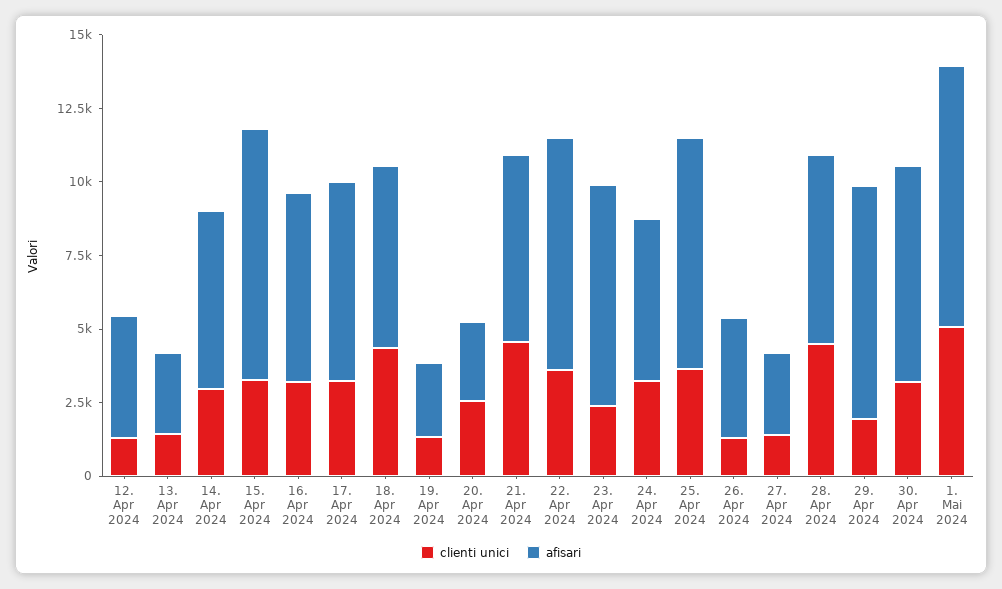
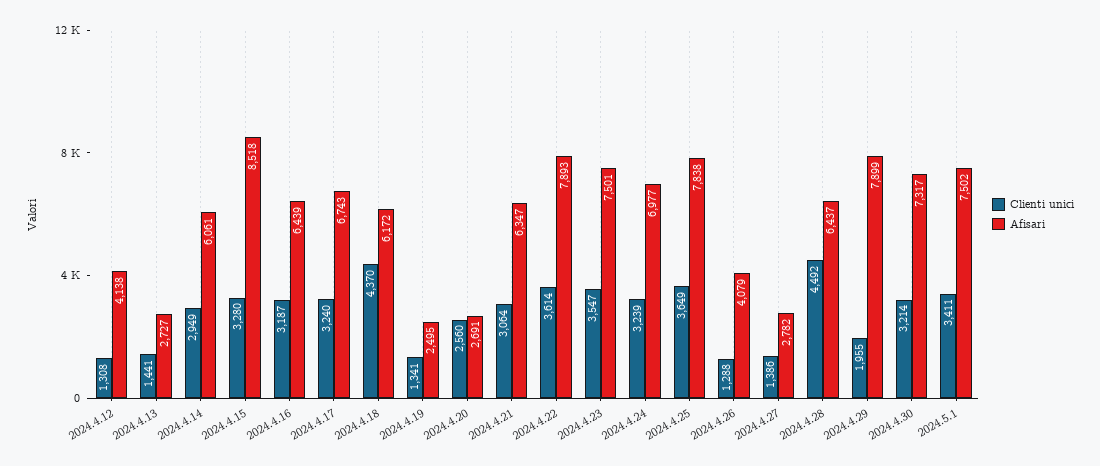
  {
    "clienti unici": {
      "12. Apr 2024": 1308,
      "13. Apr 2024": 1441,
      "14. Apr 2024": 2949,
      "15. Apr 2024": 3280,
      "16. Apr 2024": 3187,
      "17. Apr 2024": 3240,
      "18. Apr 2024": 4370,
      "19. Apr 2024": 1341,
      "20. Apr 2024": 2560,
-     "21. Apr 2024": 4500,
+     "21. Apr 2024": 3064,
      "22. Apr 2024": 3614,
-     "23. Apr 2024": 2500,
+     "23. Apr 2024": 3547,
      "24. Apr 2024": 3239,
      "25. Apr 2024": 3649,
      "26. Apr 2024": 1288,
      "27. Apr 2024": 1386,
      "28. Apr 2024": 4492,
      "29. Apr 2024": 1955,
      "30. Apr 2024": 3214,
-     "1. Mai 2024": 5000
+     "1. Mai 2024": 3411
    },
    "afisari": {
      "12. Apr 2024": 4138,
      "13. Apr 2024": 2727,
      "14. Apr 2024": 6061,
      "15. Apr 2024": 8518,
      "16. Apr 2024": 6439,
      "17. Apr 2024": 6743,
      "18. Apr 2024": 6172,
      "19. Apr 2024": 2495,
      "20. Apr 2024": 2691,
      "21. Apr 2024": 6347,
      "22. Apr 2024": 7893,
      "23. Apr 2024": 7501,
-     "24. Apr 2024": 5500,
+     "24. Apr 2024": 6977,
      "25. Apr 2024": 7838,
      "26. Apr 2024": 4079,
      "27. Apr 2024": 2782,
      "28. Apr 2024": 6437,
      "29. Apr 2024": 7899,
      "30. Apr 2024": 7317,
-     "1. Mai 2024": 9000
+     "1. Mai 2024": 7502
    }
  }

